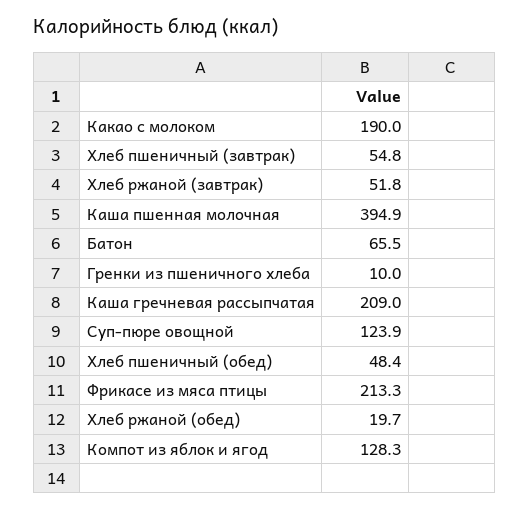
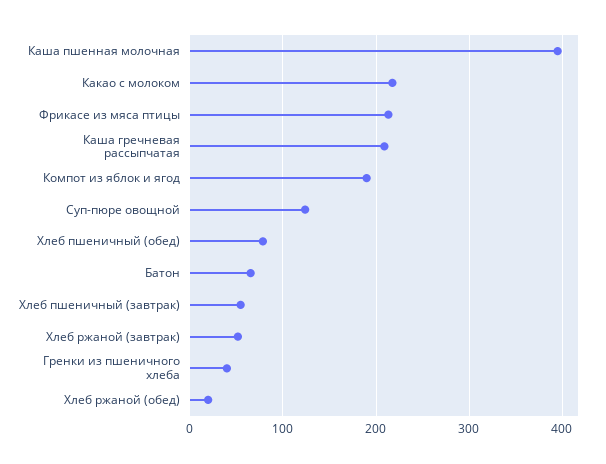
  {
-   "Какао с молоком": 190,
+   "Какао с молоком": 220,
    "Хлеб пшеничный (завтрак)": 54.8,
    "Хлеб ржаной (завтрак)": 51.8,
    "Каша пшенная молочная": 394.9,
    "Батон": 65.5,
-   "Гренки из пшеничного хлеба": 10,
+   "Гренки из пшеничного хлеба": 40,
    "Каша гречневая рассыпчатая": 209,
    "Суп-пюре овощной": 123.9,
-   "Хлеб пшеничный (обед)": 48.4,
+   "Хлеб пшеничный (обед)": 80,
    "Фрикасе из мяса птицы": 213.3,
    "Хлеб ржаной (обед)": 19.7,
-   "Компот из яблок и ягод": 128.3
+   "Компот из яблок и ягод": 190
  }

